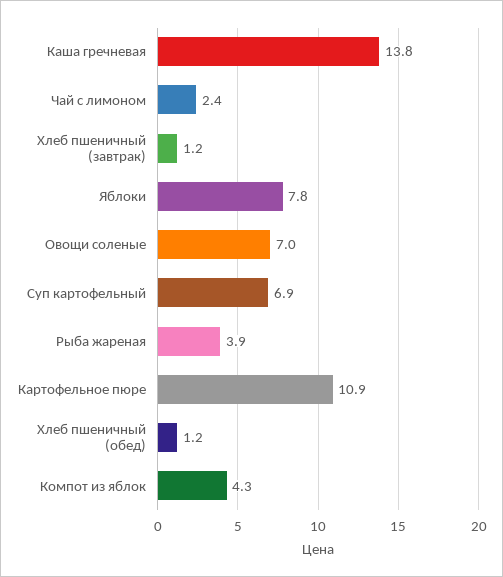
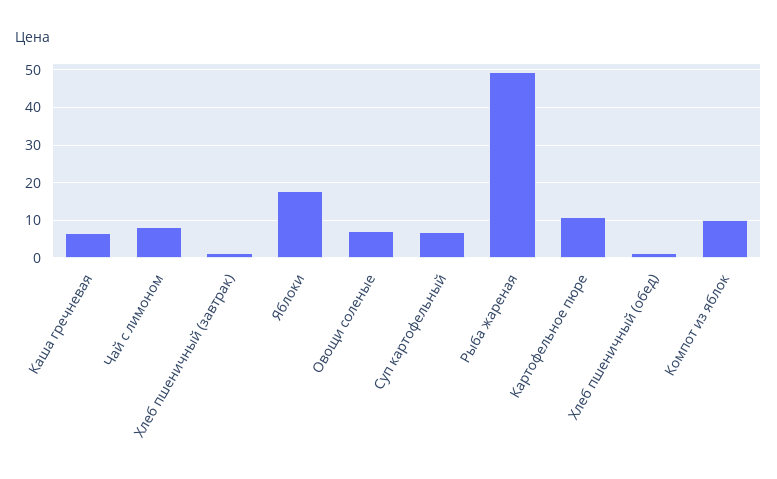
  {
-   "Каша гречневая": 13.8,
+   "Каша гречневая": 6,
-   "Чай с лимоном": 2.4,
+   "Чай с лимоном": 8,
    "Хлеб пшеничный (завтрак)": 1.2,
-   "Яблоки": 7.8,
+   "Яблоки": 18,
    "Овощи соленые": 7,
    "Суп картофельный": 6.9,
-   "Рыба жареная": 3.9,
+   "Рыба жареная": 50,
    "Картофельное пюре": 10.9,
    "Хлеб пшеничный (обед)": 1.2,
-   "Компот из яблок": 4.3
+   "Компот из яблок": 10
  }

